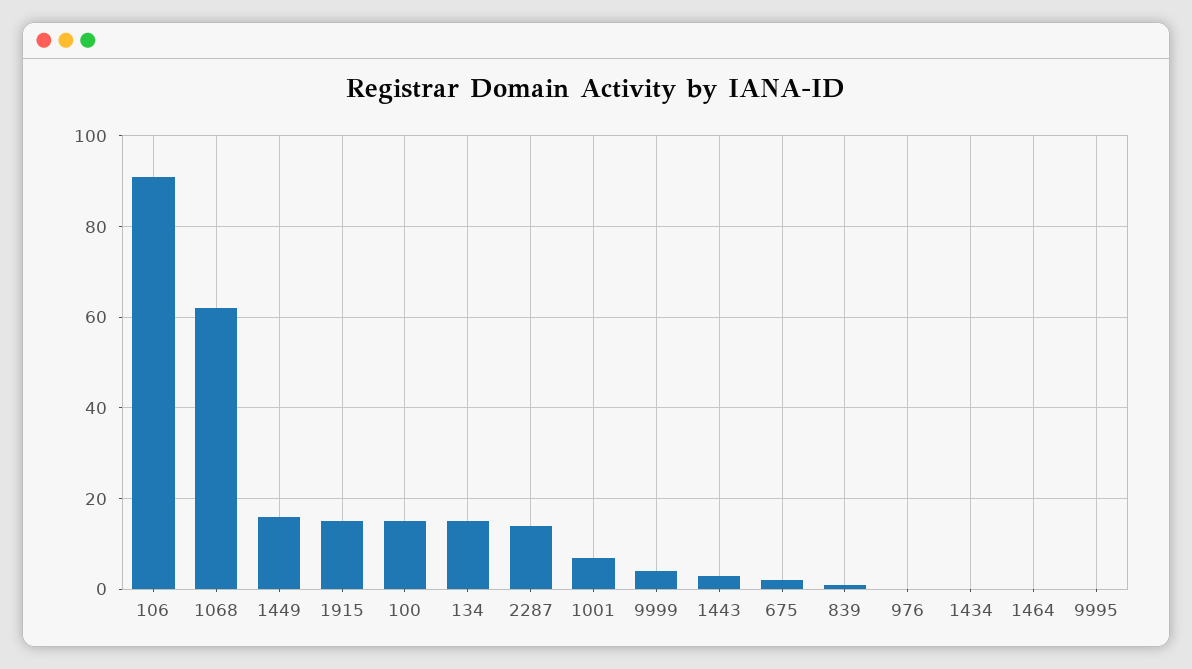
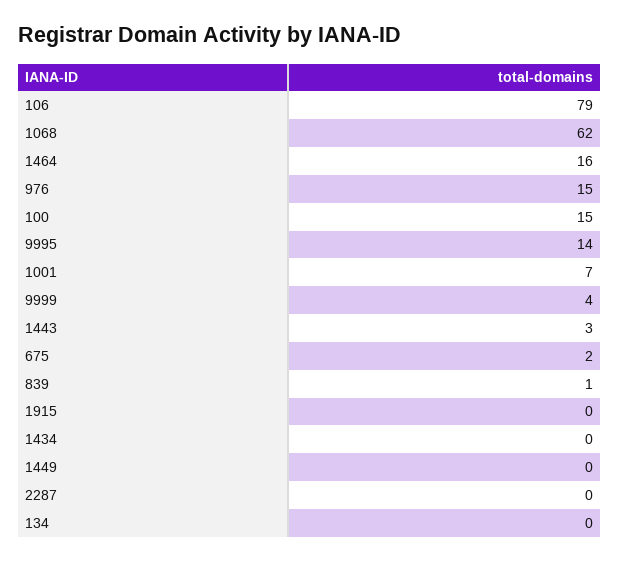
  {
-   "106": 90,
+   "106": 79,
    "1068": 62,
-   "1449": 15,
+   "1449": 0,
-   "1915": 15,
+   "1915": 0,
    "100": 15,
-   "134": 15,
+   "134": 0,
-   "2287": 15,
+   "2287": 0,
    "1001": 7,
    "9999": 4,
    "1443": 3,
    "675": 2,
    "839": 1,
-   "976": 0,
+   "976": 15,
    "1434": 0,
-   "1464": 0,
+   "1464": 16,
-   "9995": 0
+   "9995": 14
  }

